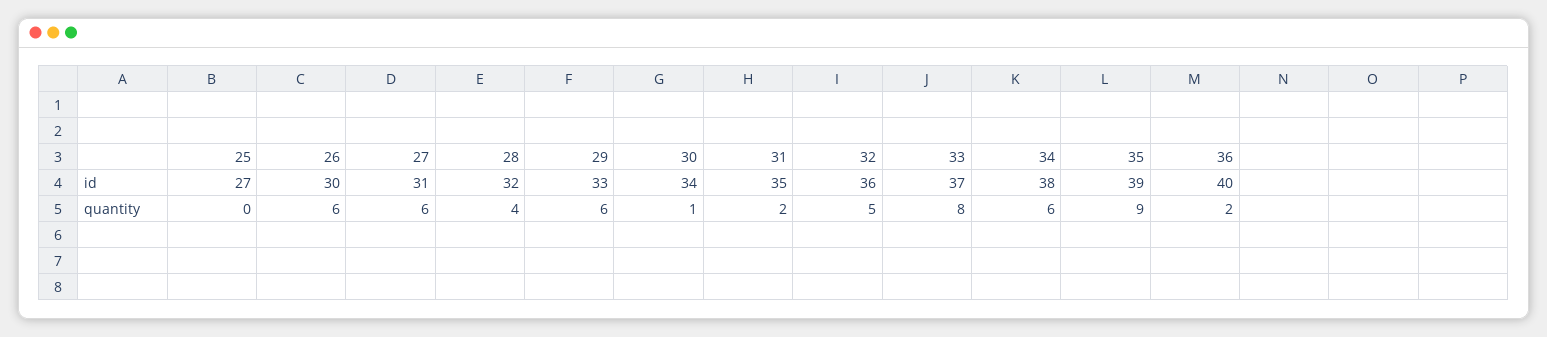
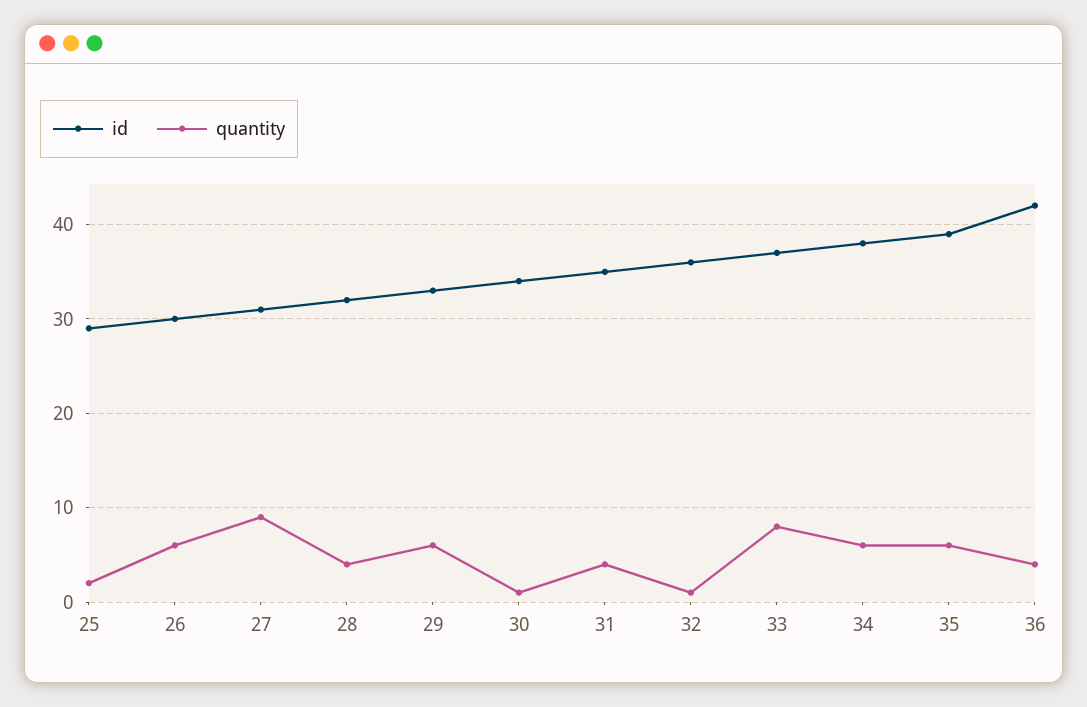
  {
    "id": {
-     "25": 27,
+     "25": 29,
      "26": 30,
      "27": 31,
      "28": 32,
      "29": 33,
      "30": 34,
      "31": 35,
      "32": 36,
      "33": 37,
      "34": 38,
      "35": 39,
-     "36": 40
+     "36": 42
    },
    "quantity": {
-     "25": 0,
+     "25": 2,
      "26": 6,
-     "27": 6,
+     "27": 9,
      "28": 4,
      "29": 6,
      "30": 1,
-     "31": 2,
+     "31": 4,
-     "32": 5,
+     "32": 1,
      "33": 8,
      "34": 6,
-     "35": 9,
+     "35": 6,
-     "36": 2
+     "36": 4
    }
  }

